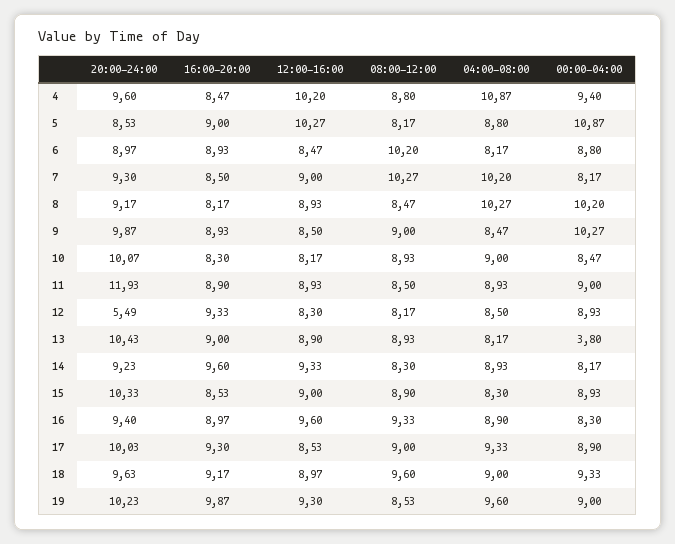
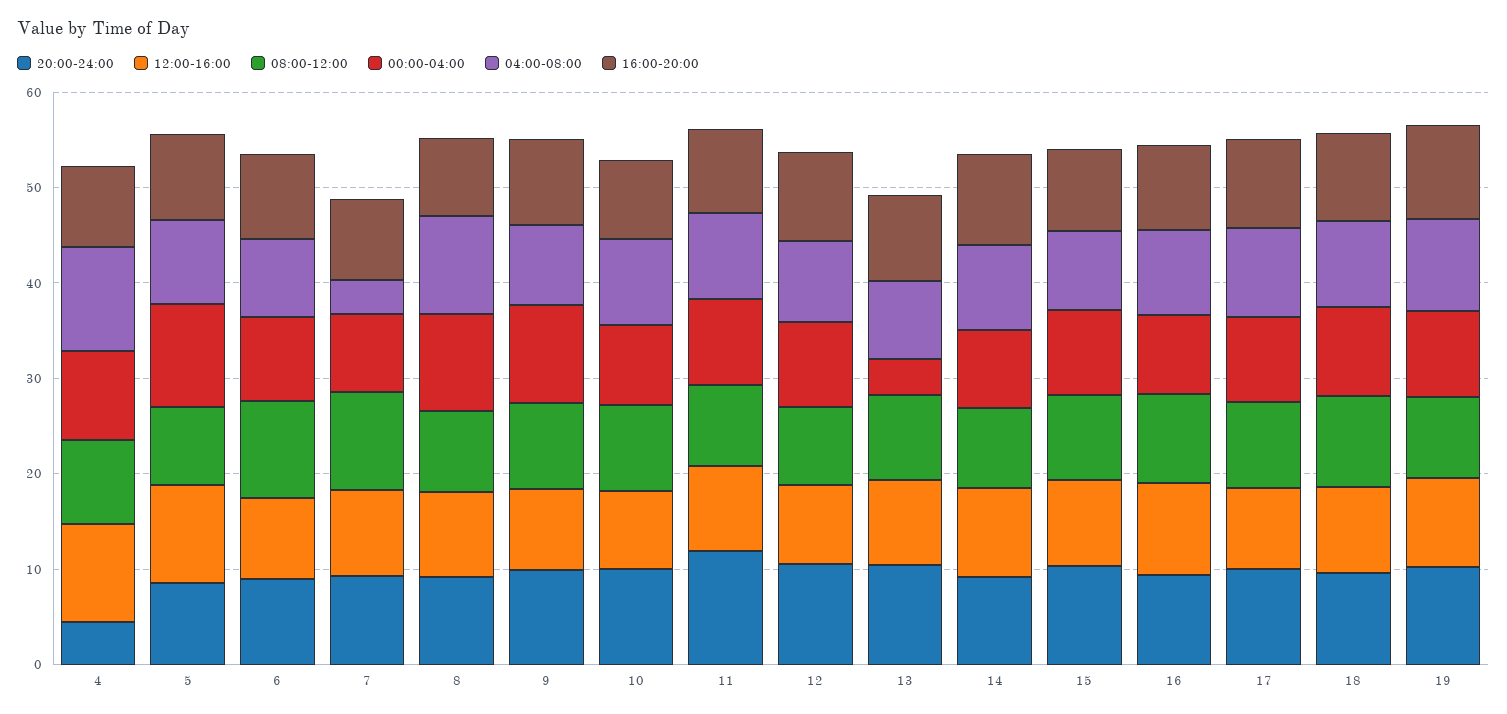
  {
    "20:00-24:00": {
-     "4": 9.6,
+     "4": 4,
      "5": 8.53,
      "6": 8.97,
      "7": 9.3,
      "8": 9.17,
      "9": 9.87,
      "10": 10.07,
      "11": 11.93,
-     "12": 5.49,
+     "12": 10,
      "13": 10.43,
      "14": 9.23,
      "15": 10.33,
      "16": 9.4,
      "17": 10.03,
      "18": 9.63,
      "19": 10.23
    },
    "16:00-20:00": {
      "4": 8.47,
      "5": 9,
      "6": 8.93,
      "7": 8.5,
      "8": 8.17,
      "9": 8.93,
      "10": 8.3,
      "11": 8.9,
      "12": 9.33,
      "13": 9,
      "14": 9.6,
      "15": 8.53,
      "16": 8.97,
      "17": 9.3,
      "18": 9.17,
      "19": 9.87
    },
    "12:00-16:00": {
      "4": 10.2,
      "5": 10.27,
      "6": 8.47,
      "7": 9,
      "8": 8.93,
      "9": 8.5,
      "10": 8.17,
      "11": 8.93,
      "12": 8.3,
      "13": 8.9,
      "14": 9.33,
      "15": 9,
      "16": 9.6,
      "17": 8.53,
      "18": 8.97,
      "19": 9.3
    },
    "08:00-12:00": {
      "4": 8.8,
      "5": 8.17,
      "6": 10.2,
      "7": 10.27,
      "8": 8.47,
      "9": 9,
      "10": 8.93,
      "11": 8.5,
      "12": 8.17,
      "13": 8.93,
      "14": 8.3,
      "15": 8.9,
      "16": 9.33,
      "17": 9,
      "18": 9.6,
      "19": 8.53
    },
    "04:00-08:00": {
      "4": 10.87,
      "5": 8.8,
      "6": 8.17,
-     "7": 10.2,
+     "7": 4,
      "8": 10.27,
      "9": 8.47,
      "10": 9,
      "11": 8.93,
      "12": 8.5,
      "13": 8.17,
      "14": 8.93,
      "15": 8.3,
      "16": 8.9,
      "17": 9.33,
      "18": 9,
      "19": 9.6
    },
    "00:00-04:00": {
      "4": 9.4,
      "5": 10.87,
      "6": 8.8,
      "7": 8.17,
      "8": 10.2,
      "9": 10.27,
      "10": 8.47,
      "11": 9,
      "12": 8.93,
      "13": 3.8,
      "14": 8.17,
      "15": 8.93,
      "16": 8.3,
      "17": 8.9,
      "18": 9.33,
      "19": 9
    }
  }

